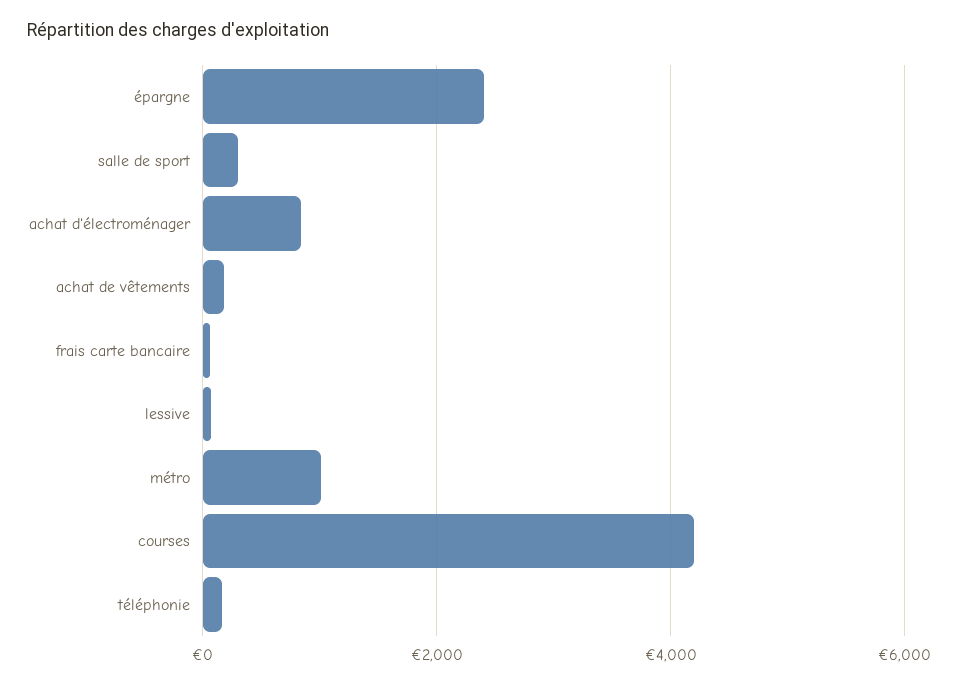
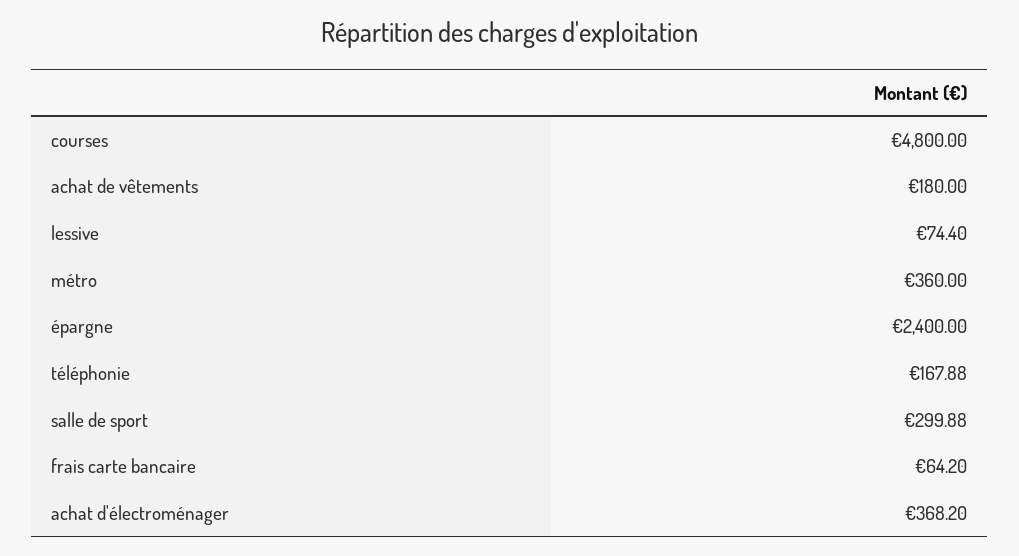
  {
    "épargne": 2400,
    "salle de sport": 299.88,
-   "achat d'électroménager": 800,
+   "achat d'électroménager": 368.2,
    "achat de vêtements": 180,
    "frais carte bancaire": 64.2,
    "lessive": 74.4,
-   "métro": 1000,
+   "métro": 360,
-   "courses": 4200,
+   "courses": 4800,
    "téléphonie": 167.88
  }

